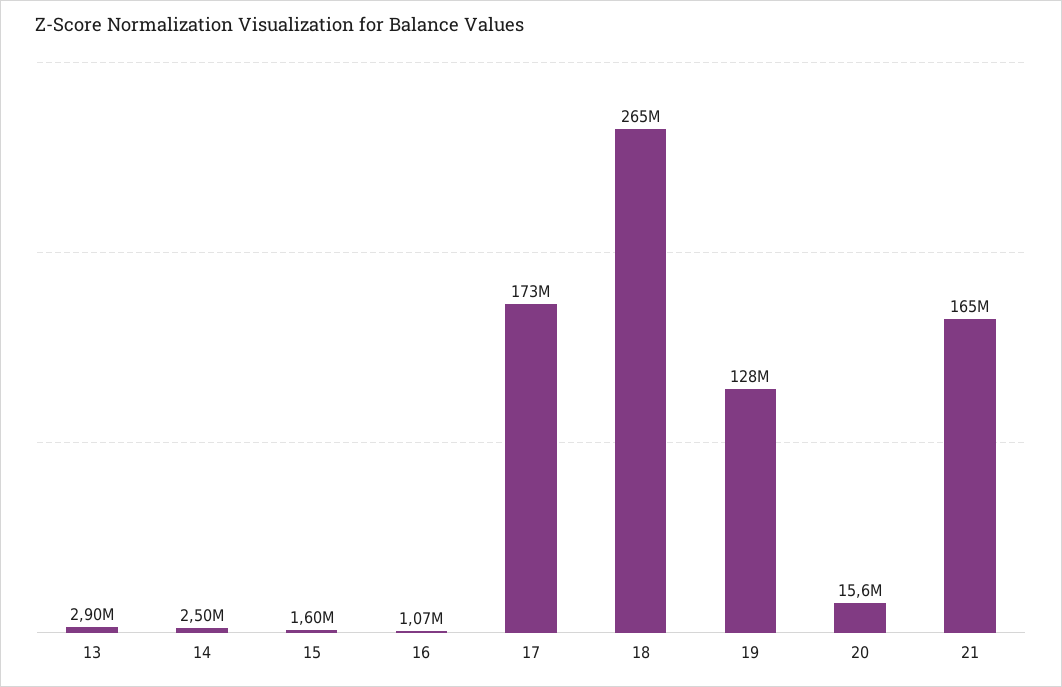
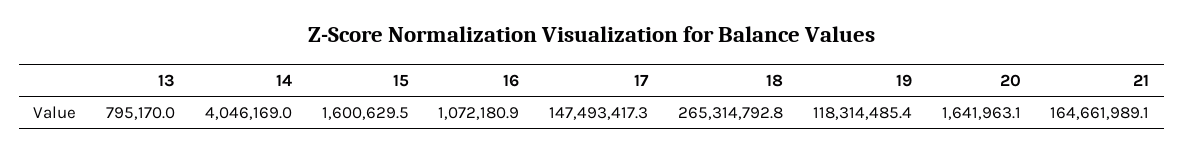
  {
-   "13": 2900000,
+   "13": 795170,
-   "14": 2500000,
+   "14": 4046169,
    "15": 1600629.5,
    "16": 1072180.9,
-   "17": 173000000,
+   "17": 147493417.3,
    "18": 265314792.8,
-   "19": 128000000,
+   "19": 118314485.4,
-   "20": 15600000,
+   "20": 1641963.1,
    "21": 164661989.1
  }

